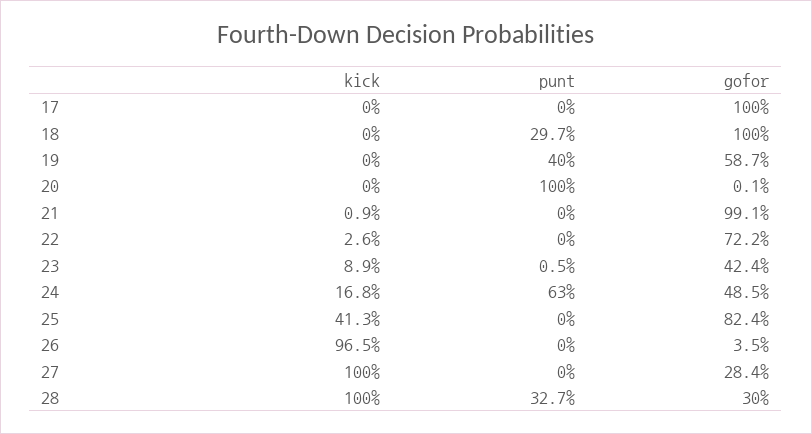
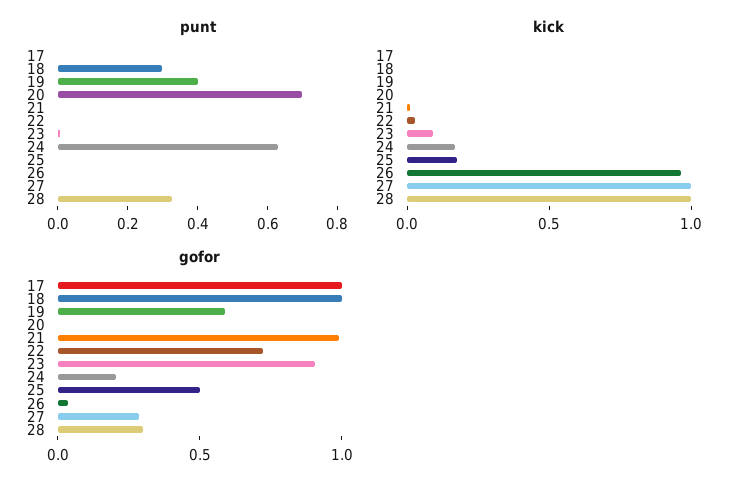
  {
    "kick": {
      "17": 0,
      "18": 0,
      "19": 0,
      "20": 0,
      "21": 0.009,
      "22": 0.026,
      "23": 0.089,
      "24": 0.168,
-     "25": 0.413,
+     "25": 0.2,
      "26": 0.965,
      "27": 1,
      "28": 1
    },
    "punt": {
      "17": 0,
      "18": 0.297,
      "19": 0.4,
-     "20": 1,
+     "20": 0.7,
      "21": 0,
      "22": 0,
      "23": 0.005,
      "24": 0.63,
      "25": 0,
      "26": 0,
      "27": 0,
      "28": 0.327
    },
    "gofor": {
      "17": 1,
      "18": 1,
      "19": 0.587,
      "20": 0.001,
      "21": 0.991,
      "22": 0.722,
-     "23": 0.424,
+     "23": 0.9,
-     "24": 0.485,
+     "24": 0.2,
-     "25": 0.824,
+     "25": 0.5,
      "26": 0.035,
      "27": 0.284,
      "28": 0.3
    }
  }

